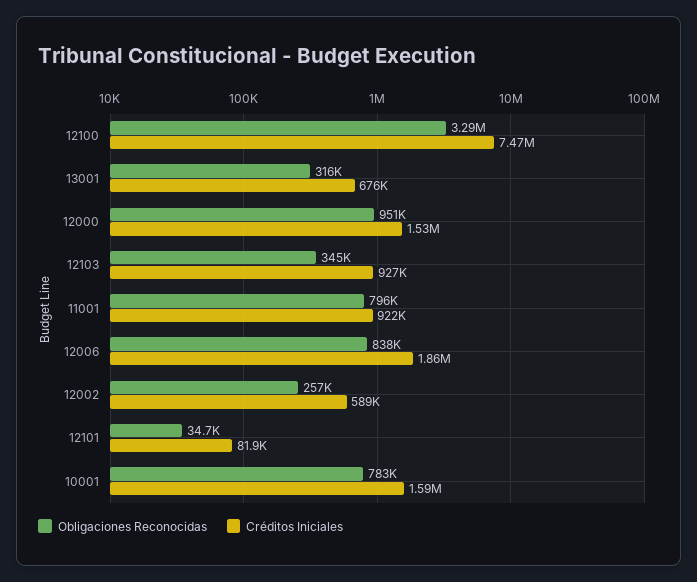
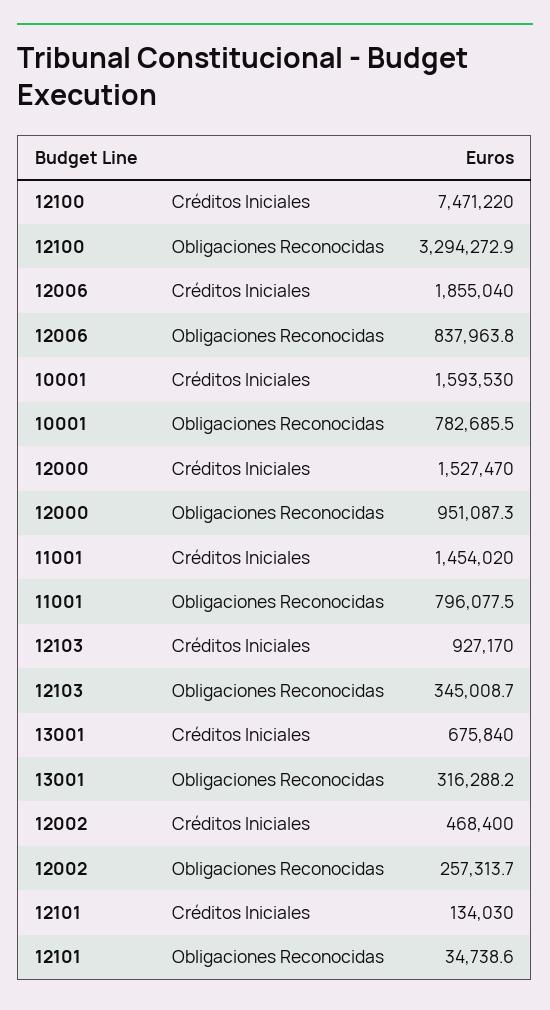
  {
    "Obligaciones Reconocidas": {
      "12100": 3294272.9,
      "13001": 316288.2,
      "12000": 951087.3,
      "12103": 345008.7,
      "11001": 796077.5,
      "12006": 837963.8,
      "12002": 257313.7,
      "12101": 34738.6,
      "10001": 782685.5
    },
    "Créditos Iniciales": {
      "12100": 7471220,
      "13001": 675840,
      "12000": 1527470,
      "12103": 927170,
-     "11001": 922000,
+     "11001": 1454020,
      "12006": 1855040,
-     "12002": 589000,
+     "12002": 468400,
-     "12101": 81900,
+     "12101": 134030,
      "10001": 1593530
    }
  }

